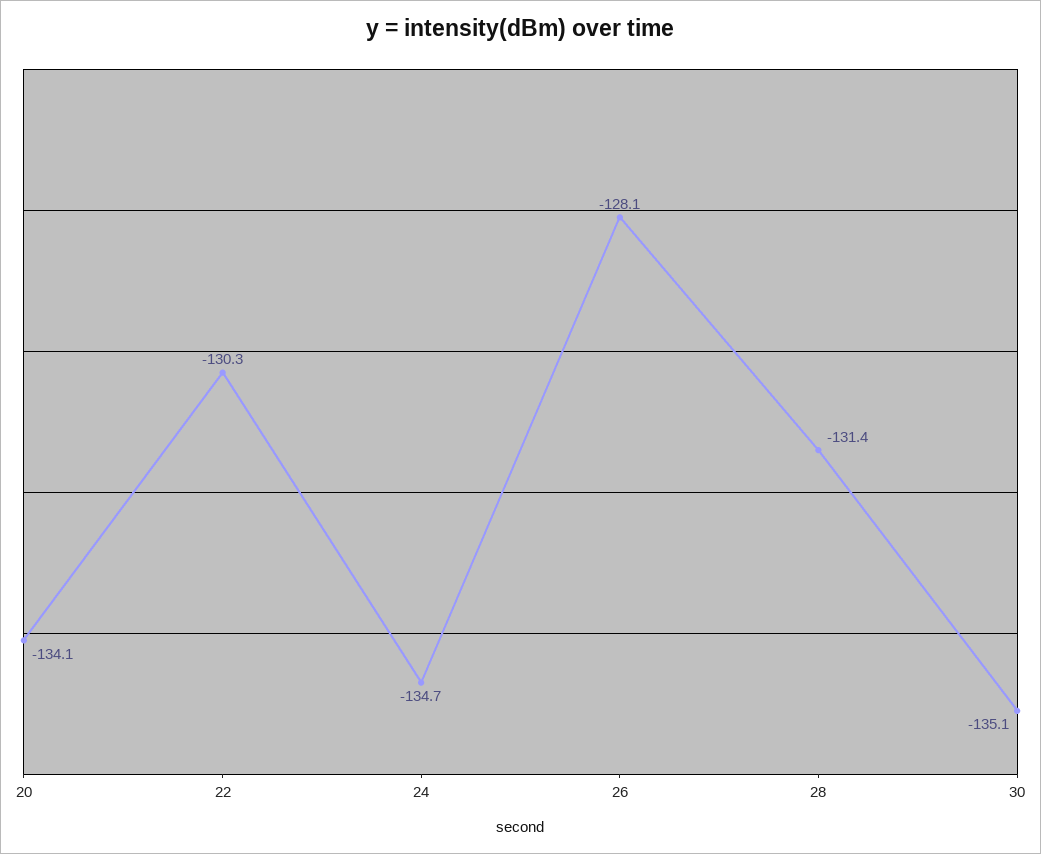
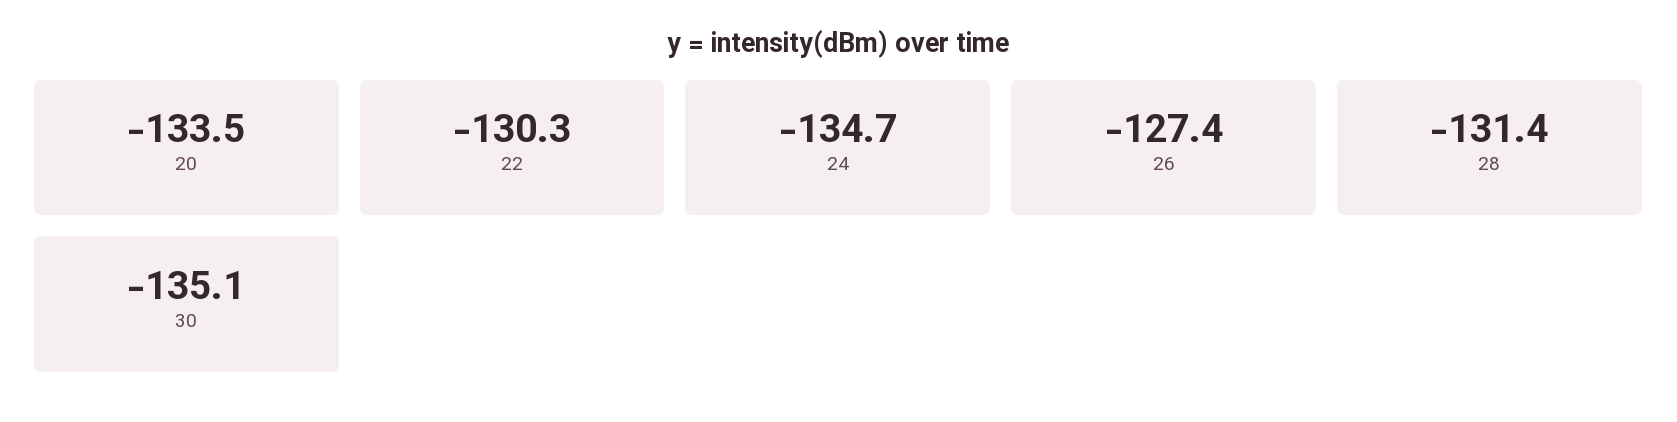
  {
-   "20": -134.1,
+   "20": -133.5,
    "22": -130.3,
    "24": -134.7,
-   "26": -128.1,
+   "26": -127.4,
    "28": -131.4,
    "30": -135.1
  }

